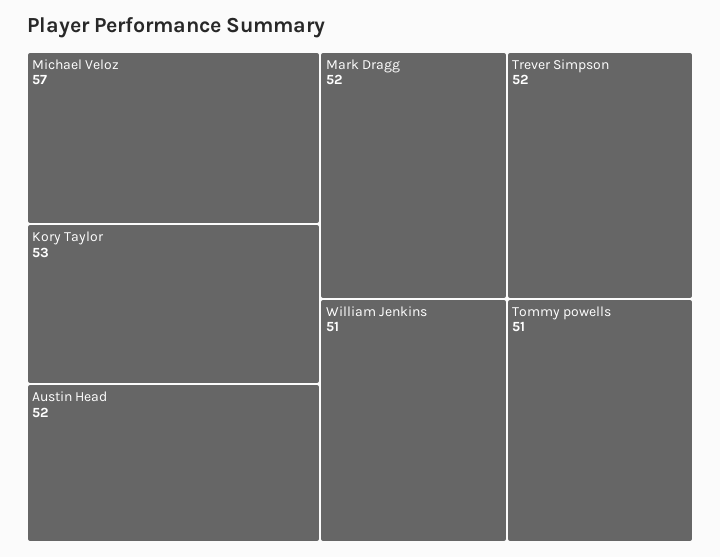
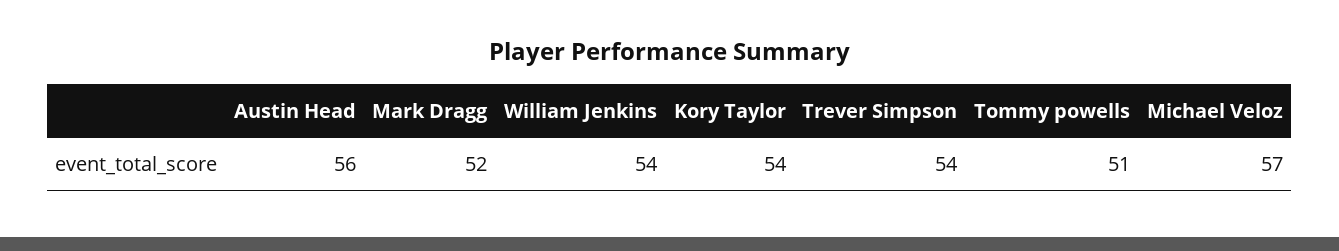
  {
    "Michael Veloz": 57,
-   "Kory Taylor": 53,
+   "Kory Taylor": 54,
-   "Austin Head": 52,
+   "Austin Head": 56,
    "Mark Dragg": 52,
-   "Trever Simpson": 52,
+   "Trever Simpson": 54,
-   "William Jenkins": 51,
+   "William Jenkins": 54,
    "Tommy powells": 51
  }

